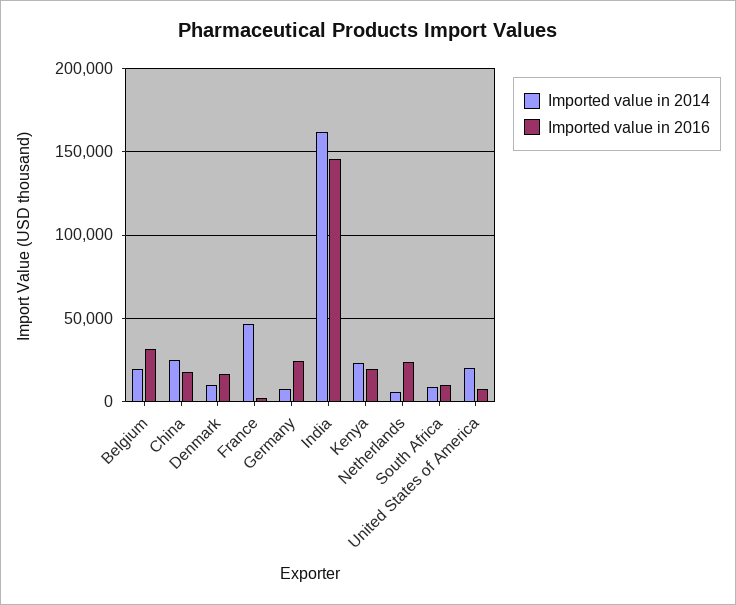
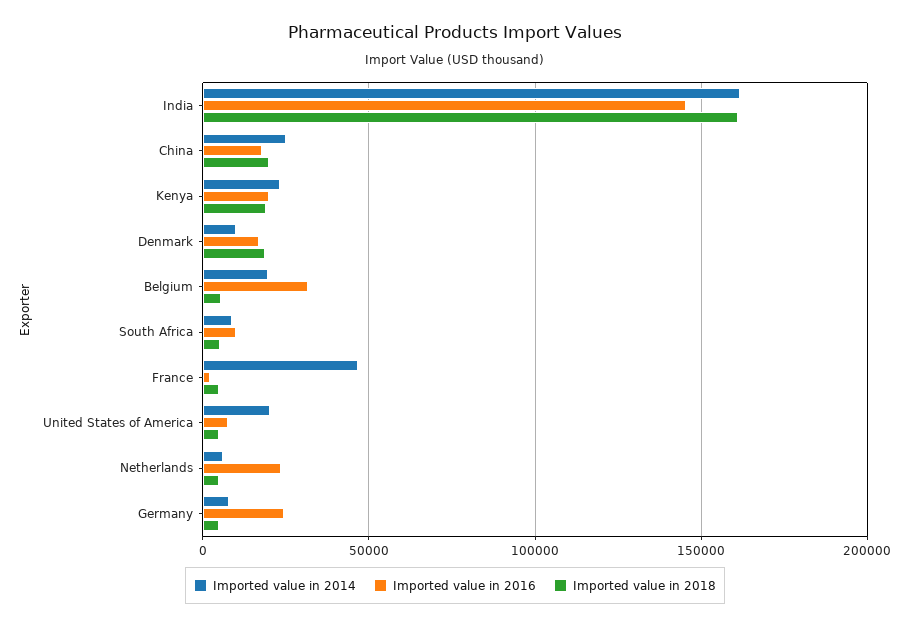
  {
    "Imported value in 2014": {
      "Belgium": 20000,
      "China": 25000,
      "Denmark": 10000,
      "France": 45000,
      "Germany": 10000,
      "India": 160000,
      "Kenya": 25000,
      "Netherlands": 5000,
      "South Africa": 10000,
      "United States of America": 20000
    },
    "Imported value in 2016": {
      "Belgium": 30000,
      "China": 20000,
      "Denmark": 15000,
      "France": 0,
      "Germany": 25000,
      "India": 145000,
      "Kenya": 20000,
      "Netherlands": 25000,
      "South Africa": 10000,
      "United States of America": 10000
-   }
+   },
+   "Imported value in 2018": {
+     "India": 160000,
+     "China": 20000,
+     "Kenya": 20000,
+     "Denmark": 20000,
+     "Belgium": 5000,
+     "South Africa": 5000,
+     "France": 5000,
+     "United States of America": 5000,
+     "Netherlands": 5000,
+     "Germany": 5000
+   }
  }

